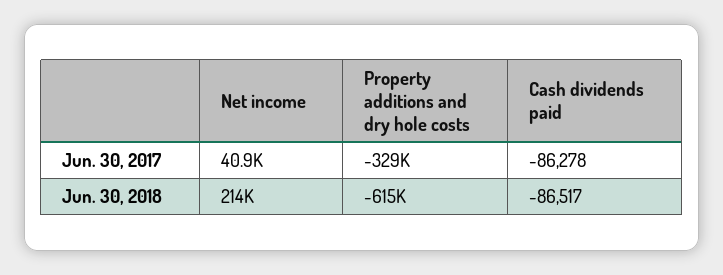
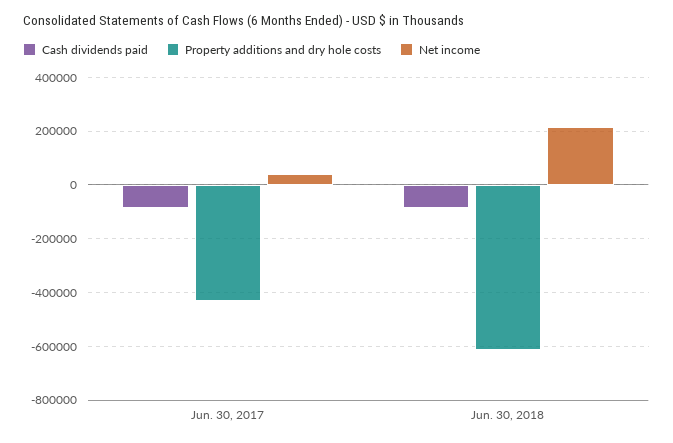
  {
    "Net income": {
      "Jun. 30, 2017": 40900,
      "Jun. 30, 2018": 214000
    },
    "Property additions and dry hole costs": {
-     "Jun. 30, 2017": -329000,
+     "Jun. 30, 2017": -425000,
      "Jun. 30, 2018": -615000
    },
    "Cash dividends paid": {
      "Jun. 30, 2017": -86278,
      "Jun. 30, 2018": -86517
    }
  }

